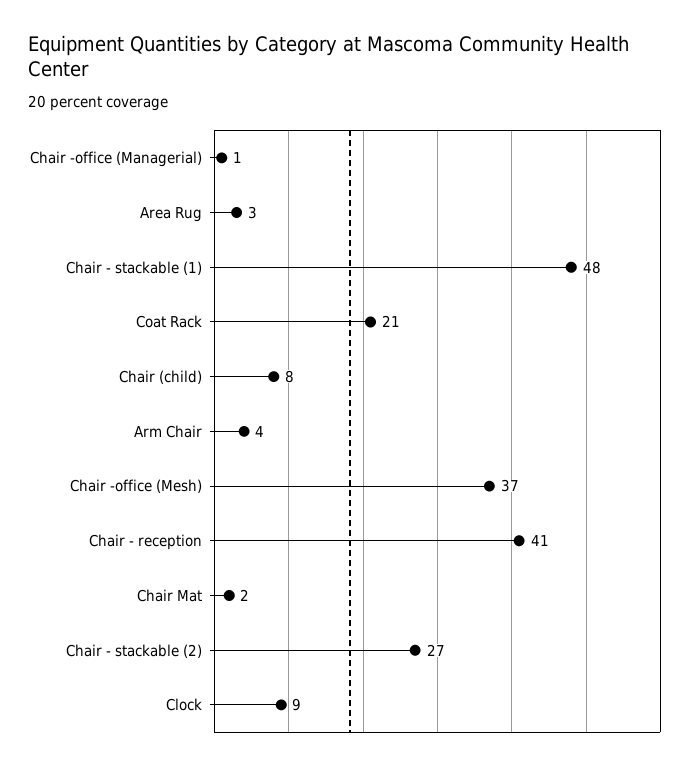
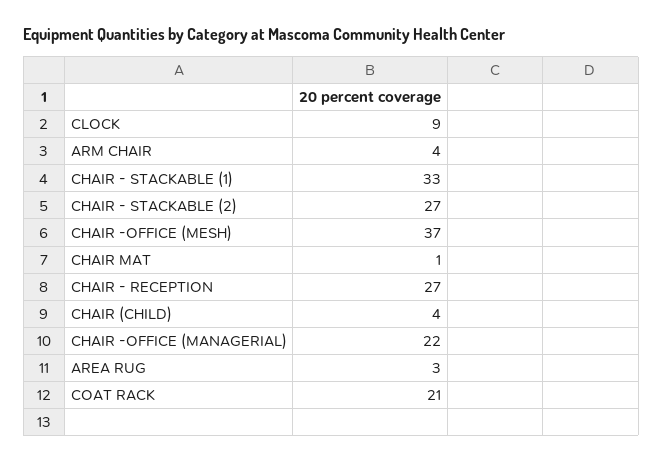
  {
-   "Chair -office (Managerial)": 1,
+   "Chair -office (Managerial)": 22,
    "Area Rug": 3,
-   "Chair - stackable (1)": 48,
+   "Chair - stackable (1)": 33,
    "Coat Rack": 21,
-   "Chair (child)": 8,
+   "Chair (child)": 4,
    "Arm Chair": 4,
    "Chair -office (Mesh)": 37,
-   "Chair - reception": 41,
+   "Chair - reception": 27,
-   "Chair Mat": 2,
+   "Chair Mat": 1,
    "Chair - stackable (2)": 27,
    "Clock": 9
  }

